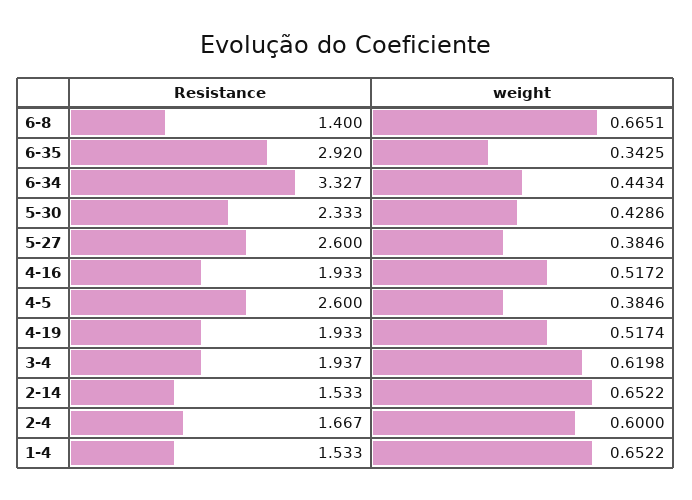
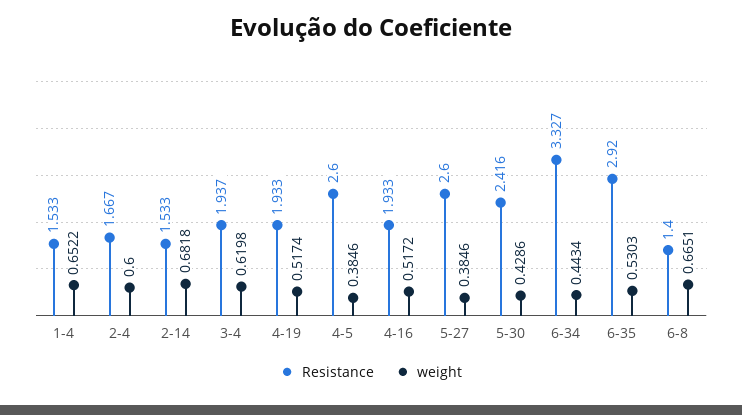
  {
    "Resistance": {
      "6-8": 1.4,
      "6-35": 2.92,
      "6-34": 3.327,
-     "5-30": 2.333,
+     "5-30": 2.416,
      "5-27": 2.6,
      "4-16": 1.933,
      "4-5": 2.6,
      "4-19": 1.933,
      "3-4": 1.937,
      "2-14": 1.533,
      "2-4": 1.667,
      "1-4": 1.533
    },
    "weight": {
      "6-8": 0.6651,
-     "6-35": 0.3425,
+     "6-35": 0.5303,
      "6-34": 0.4434,
      "5-30": 0.4286,
      "5-27": 0.3846,
      "4-16": 0.5172,
      "4-5": 0.3846,
      "4-19": 0.5174,
      "3-4": 0.6198,
-     "2-14": 0.6522,
+     "2-14": 0.6818,
      "2-4": 0.6,
      "1-4": 0.6522
    }
  }

